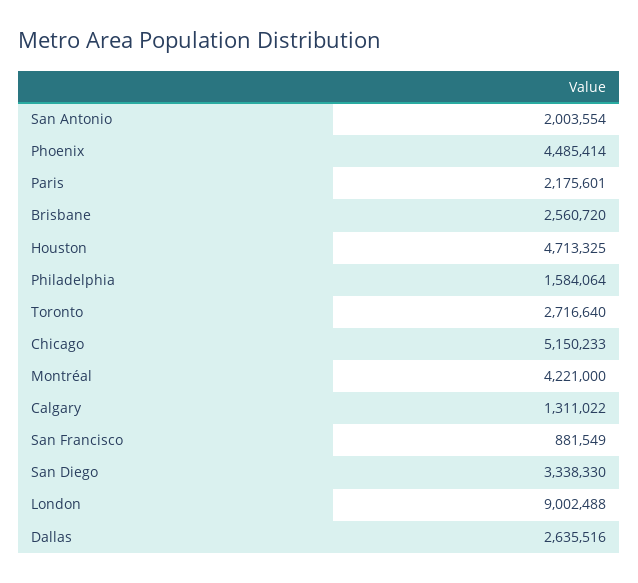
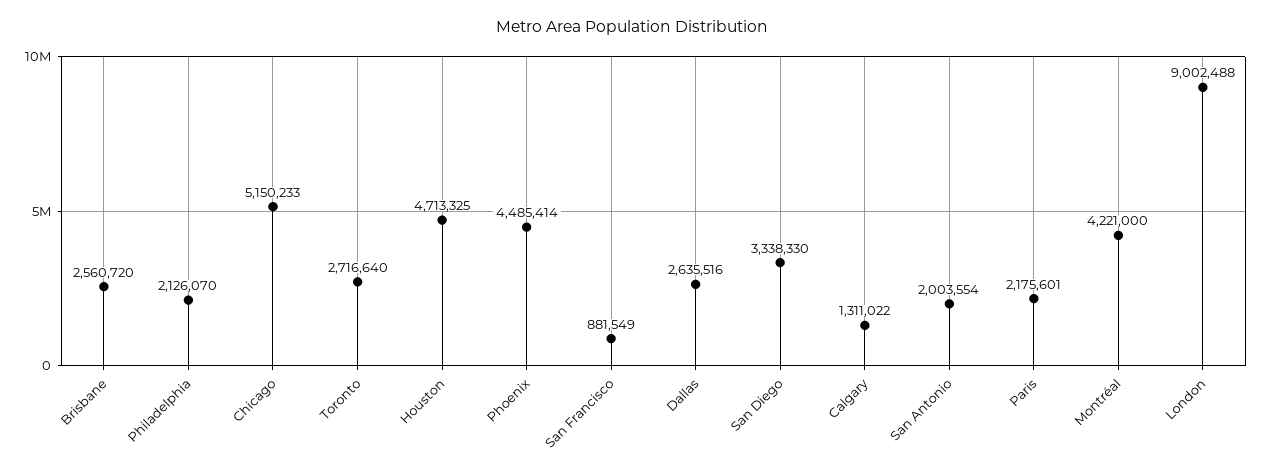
  {
    "San Antonio": 2003554,
    "Phoenix": 4485414,
    "Paris": 2175601,
    "Brisbane": 2560720,
    "Houston": 4713325,
-   "Philadelphia": 1584064,
+   "Philadelphia": 2126070,
    "Toronto": 2716640,
    "Chicago": 5150233,
    "Montréal": 4221000,
    "Calgary": 1311022,
    "San Francisco": 881549,
    "San Diego": 3338330,
    "London": 9002488,
    "Dallas": 2635516
  }

